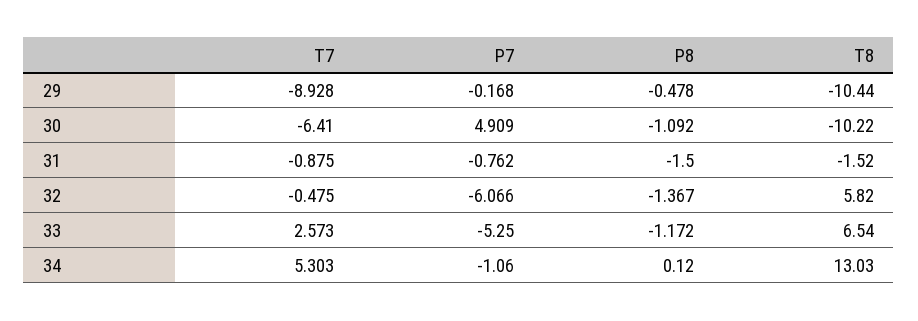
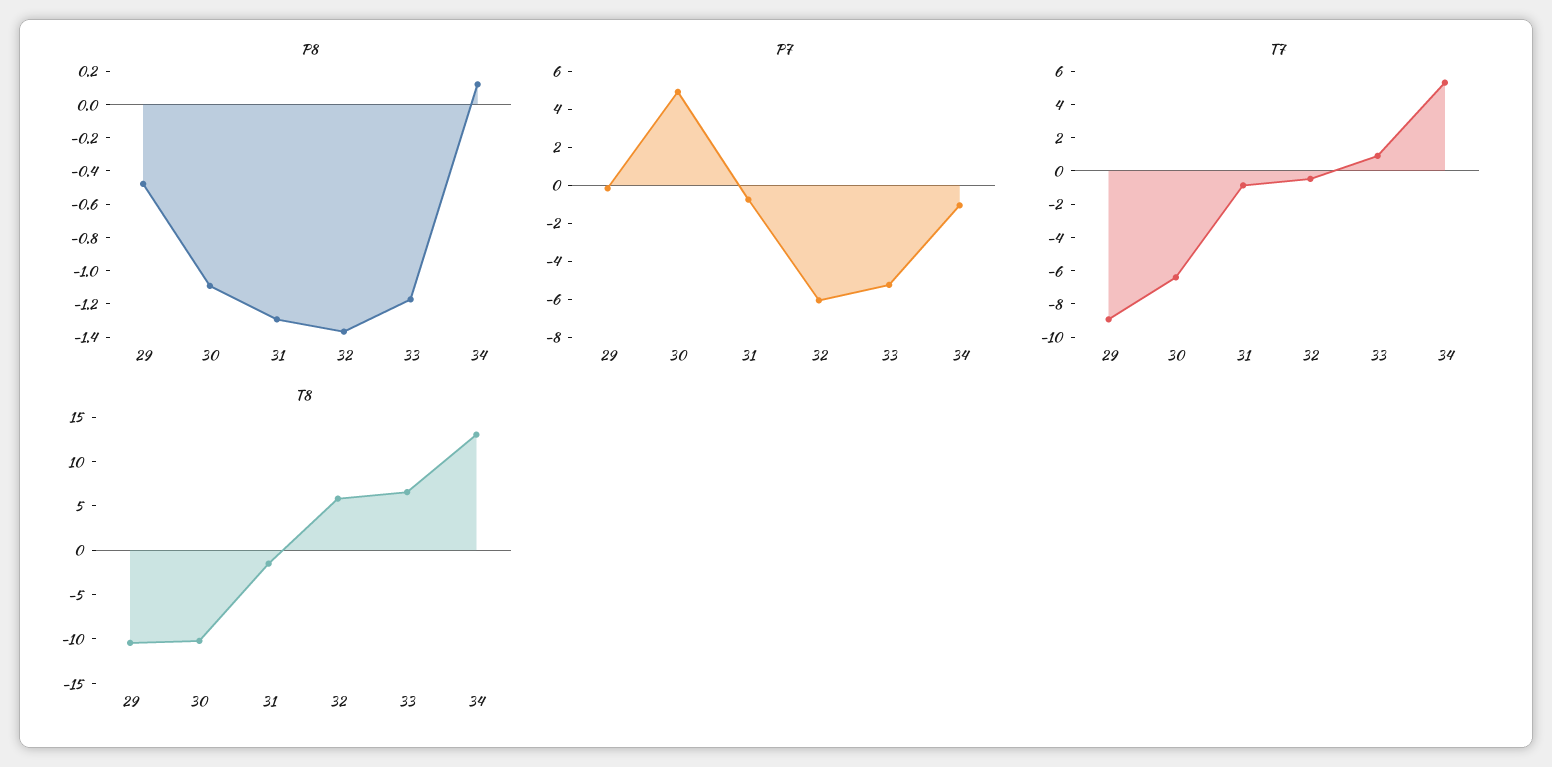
  {
    "T7": {
      "29": -8.928,
      "30": -6.41,
      "31": -0.875,
      "32": -0.475,
-     "33": 2.573,
+     "33": 1,
      "34": 5.303
    },
    "P7": {
      "29": -0.168,
      "30": 4.909,
      "31": -0.762,
      "32": -6.066,
      "33": -5.25,
      "34": -1.06
    },
    "P8": {
      "29": -0.478,
      "30": -1.092,
-     "31": -1.5,
+     "31": -1.3,
      "32": -1.367,
      "33": -1.172,
      "34": 0.12
    },
    "T8": {
      "29": -10.44,
      "30": -10.22,
      "31": -1.52,
      "32": 5.82,
      "33": 6.54,
      "34": 13.03
    }
  }

